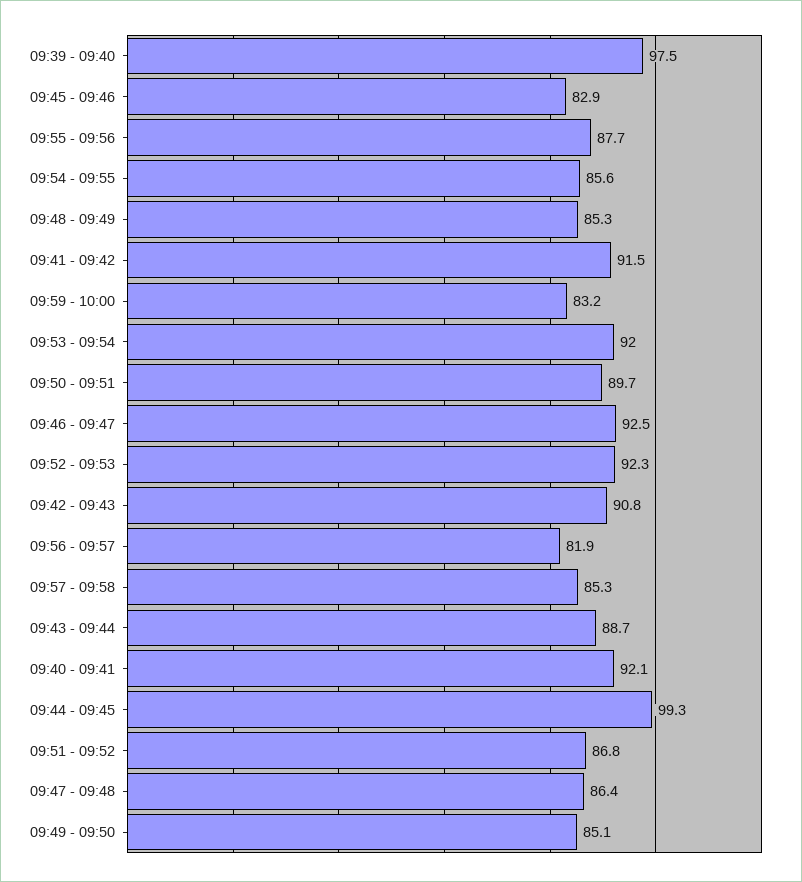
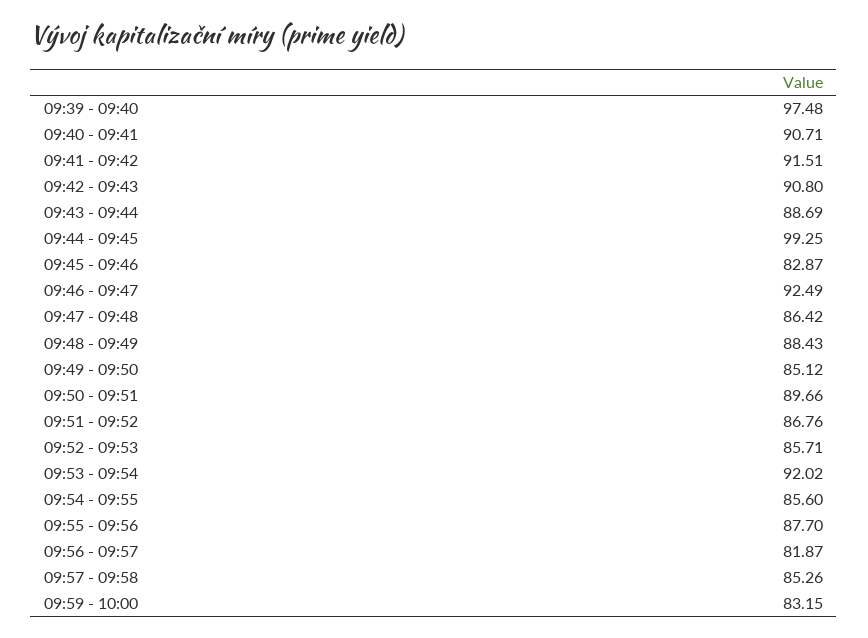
  {
    "09:39 - 09:40": 97.48,
    "09:45 - 09:46": 82.87,
    "09:55 - 09:56": 87.7,
    "09:54 - 09:55": 85.6,
-   "09:48 - 09:49": 85.3,
+   "09:48 - 09:49": 88.43,
    "09:41 - 09:42": 91.51,
    "09:59 - 10:00": 83.15,
    "09:53 - 09:54": 92.02,
    "09:50 - 09:51": 89.66,
    "09:46 - 09:47": 92.49,
-   "09:52 - 09:53": 92.3,
+   "09:52 - 09:53": 85.71,
    "09:42 - 09:43": 90.8,
    "09:56 - 09:57": 81.87,
    "09:57 - 09:58": 85.26,
    "09:43 - 09:44": 88.69,
-   "09:40 - 09:41": 92.1,
+   "09:40 - 09:41": 90.71,
    "09:44 - 09:45": 99.25,
    "09:51 - 09:52": 86.76,
    "09:47 - 09:48": 86.42,
    "09:49 - 09:50": 85.12
  }

